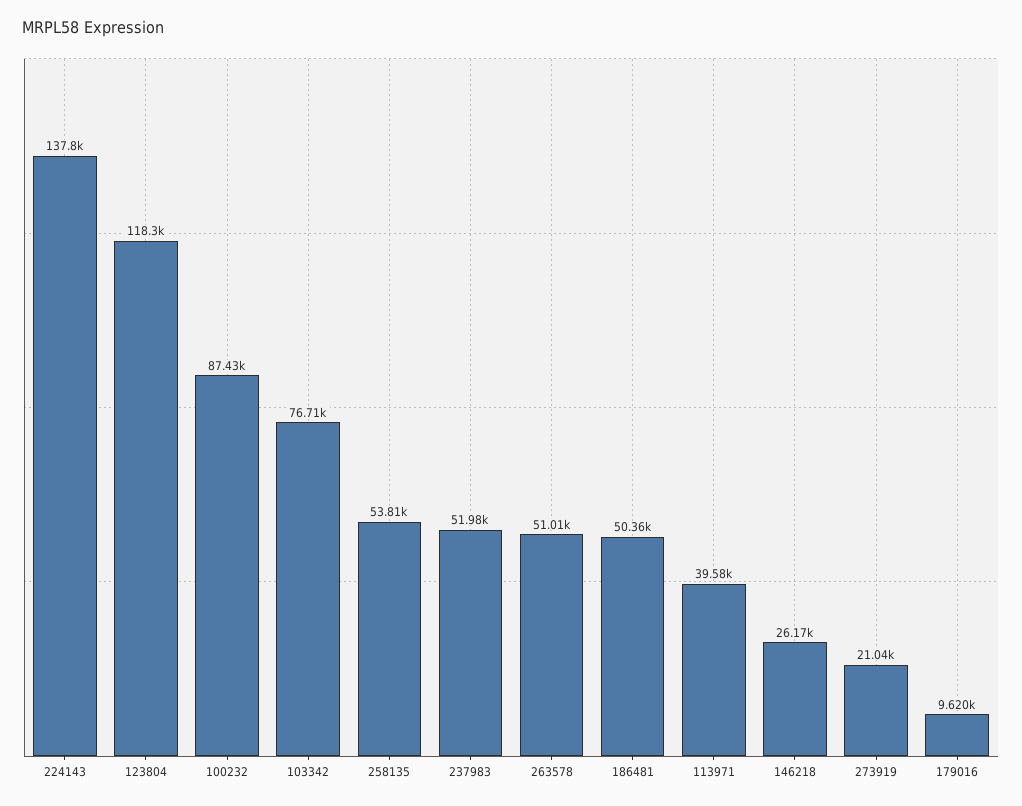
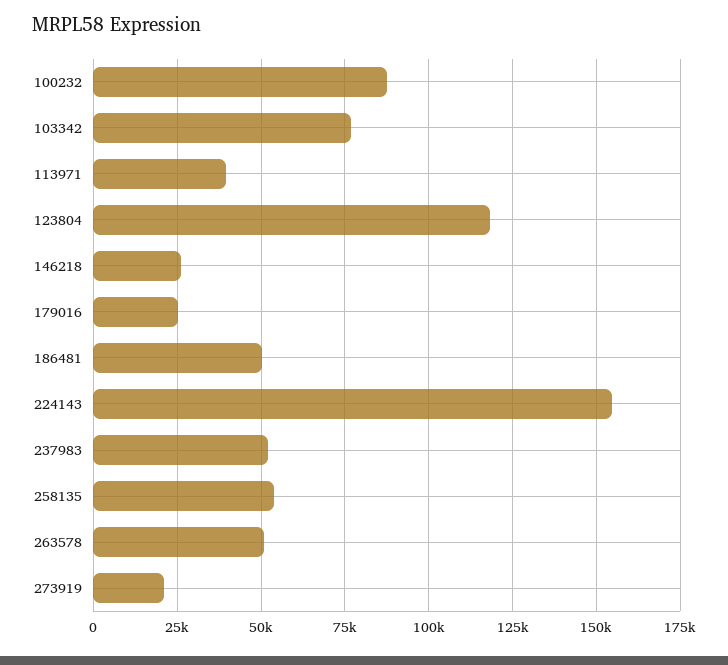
  {
-   "224143": 137800,
+   "224143": 155000,
    "123804": 118300,
    "100232": 87430,
    "103342": 76710,
    "258135": 53810,
    "237983": 51980,
    "263578": 51010,
    "186481": 50360,
    "113971": 39580,
    "146218": 26170,
    "273919": 21040,
-   "179016": 9620
+   "179016": 25000
  }

